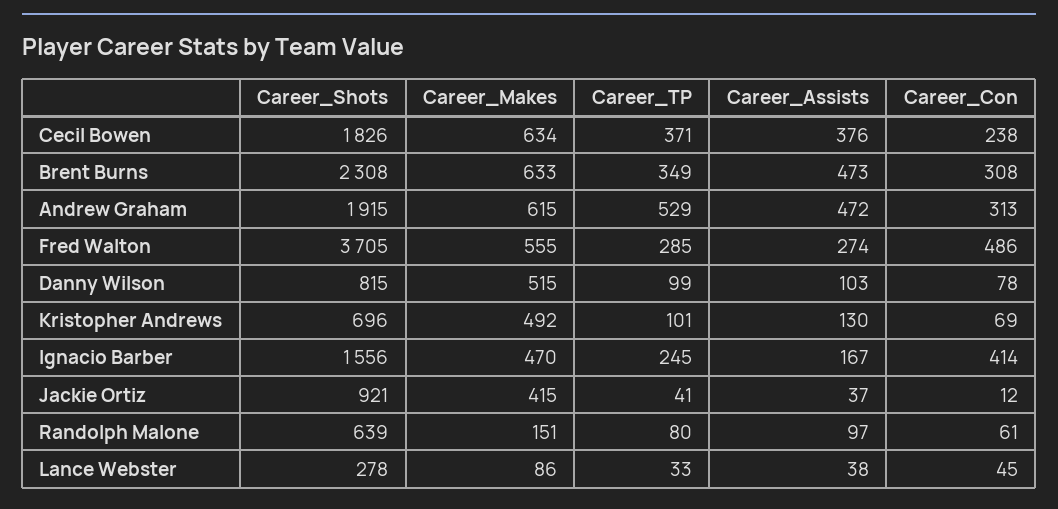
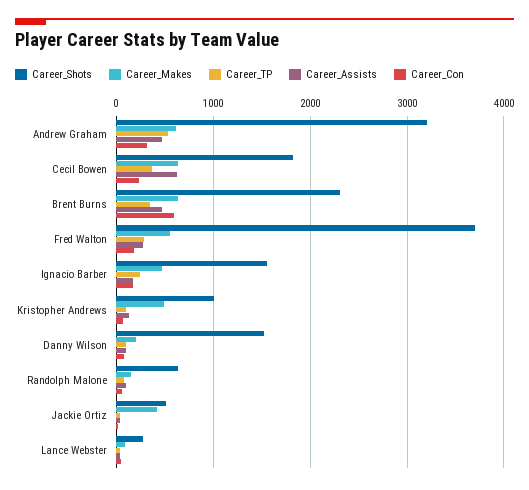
  {
    "Career_Shots": {
      "Cecil Bowen": 1826,
      "Brent Burns": 2308,
-     "Andrew Graham": 1915,
+     "Andrew Graham": 3200,
      "Fred Walton": 3705,
-     "Danny Wilson": 815,
+     "Danny Wilson": 1500,
-     "Kristopher Andrews": 696,
+     "Kristopher Andrews": 1000,
      "Ignacio Barber": 1556,
-     "Jackie Ortiz": 921,
+     "Jackie Ortiz": 500,
      "Randolph Malone": 639,
      "Lance Webster": 278
    },
    "Career_Makes": {
      "Cecil Bowen": 634,
      "Brent Burns": 633,
      "Andrew Graham": 615,
      "Fred Walton": 555,
-     "Danny Wilson": 515,
+     "Danny Wilson": 200,
      "Kristopher Andrews": 492,
      "Ignacio Barber": 470,
      "Jackie Ortiz": 415,
      "Randolph Malone": 151,
      "Lance Webster": 86
    },
    "Career_TP": {
      "Cecil Bowen": 371,
      "Brent Burns": 349,
      "Andrew Graham": 529,
      "Fred Walton": 285,
      "Danny Wilson": 99,
      "Kristopher Andrews": 101,
      "Ignacio Barber": 245,
      "Jackie Ortiz": 41,
      "Randolph Malone": 80,
      "Lance Webster": 33
    },
    "Career_Assists": {
-     "Cecil Bowen": 376,
+     "Cecil Bowen": 600,
      "Brent Burns": 473,
      "Andrew Graham": 472,
      "Fred Walton": 274,
      "Danny Wilson": 103,
      "Kristopher Andrews": 130,
      "Ignacio Barber": 167,
      "Jackie Ortiz": 37,
      "Randolph Malone": 97,
      "Lance Webster": 38
    },
    "Career_Con": {
      "Cecil Bowen": 238,
-     "Brent Burns": 308,
+     "Brent Burns": 600,
      "Andrew Graham": 313,
-     "Fred Walton": 486,
+     "Fred Walton": 200,
      "Danny Wilson": 78,
      "Kristopher Andrews": 69,
-     "Ignacio Barber": 414,
+     "Ignacio Barber": 200,
      "Jackie Ortiz": 12,
      "Randolph Malone": 61,
      "Lance Webster": 45
    }
  }

